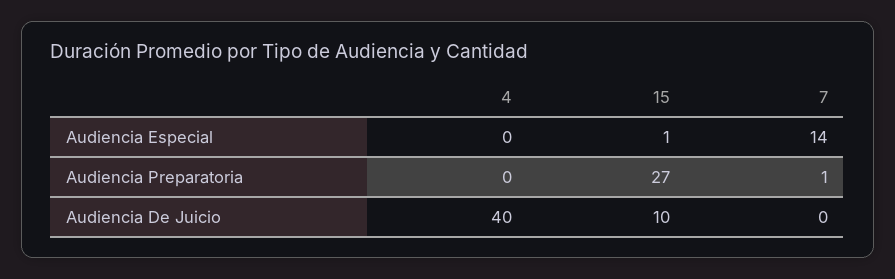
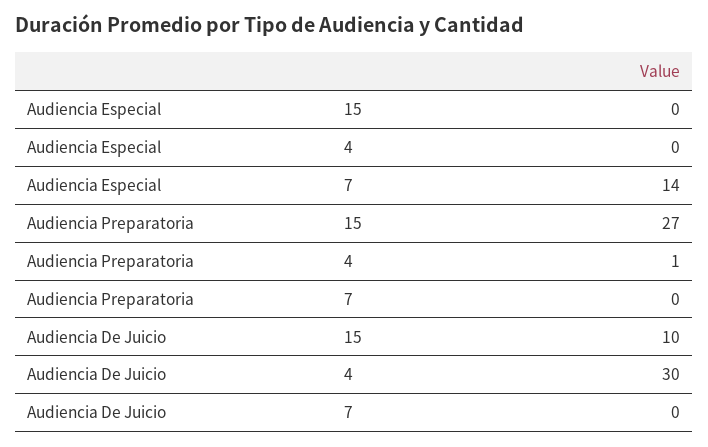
  {
    "4": {
      "Audiencia Especial": 0,
-     "Audiencia Preparatoria": 0,
+     "Audiencia Preparatoria": 1,
-     "Audiencia De Juicio": 40
+     "Audiencia De Juicio": 30
    },
    "15": {
-     "Audiencia Especial": 1,
+     "Audiencia Especial": 0,
      "Audiencia Preparatoria": 27,
      "Audiencia De Juicio": 10
    },
    "7": {
      "Audiencia Especial": 14,
-     "Audiencia Preparatoria": 1,
+     "Audiencia Preparatoria": 0,
      "Audiencia De Juicio": 0
    }
  }

